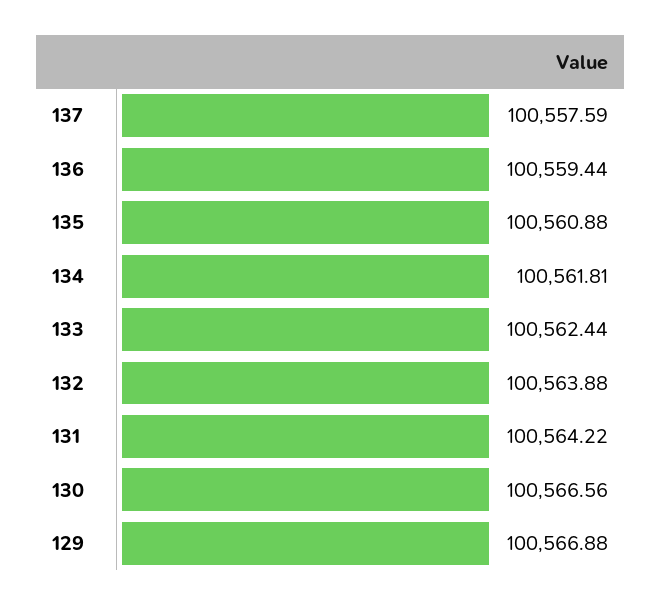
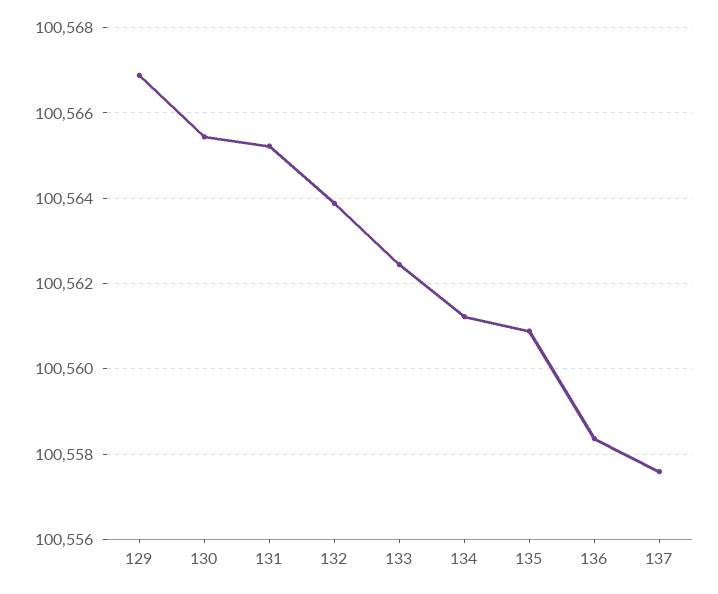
  {
    "137": 100557.59,
-   "136": 100559.44,
+   "136": 100558.4,
    "135": 100560.88,
-   "134": 100561.81,
+   "134": 100561.2,
    "133": 100562.44,
    "132": 100563.88,
-   "131": 100564.22,
+   "131": 100565.2,
-   "130": 100566.56,
+   "130": 100565.4,
    "129": 100566.88
  }

